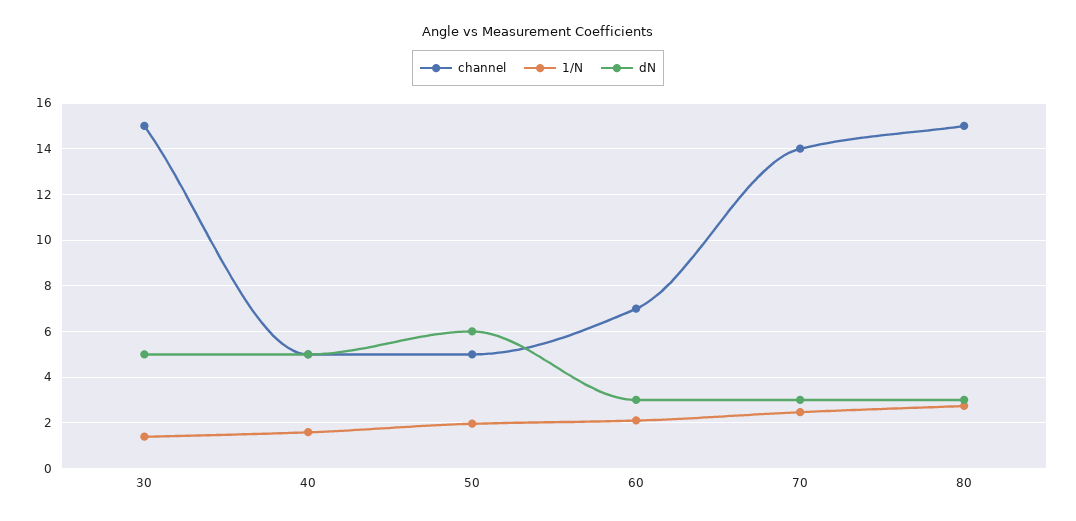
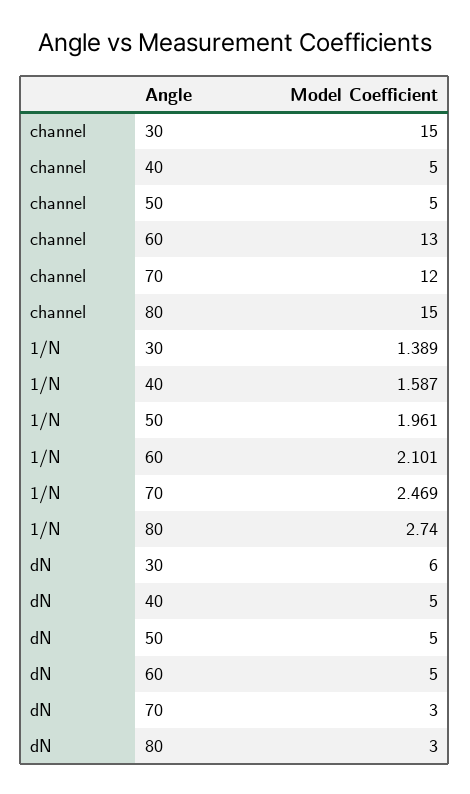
  {
    "channel": {
      "30": 15,
      "40": 5,
      "50": 5,
-     "60": 7,
+     "60": 13,
-     "70": 14,
+     "70": 12,
      "80": 15
    },
    "1/N": {
      "30": 1.389,
      "40": 1.587,
      "50": 1.961,
      "60": 2.101,
      "70": 2.469,
      "80": 2.74
    },
    "dN": {
-     "30": 5,
+     "30": 6,
      "40": 5,
-     "50": 6,
+     "50": 5,
-     "60": 3,
+     "60": 5,
      "70": 3,
      "80": 3
    }
  }

